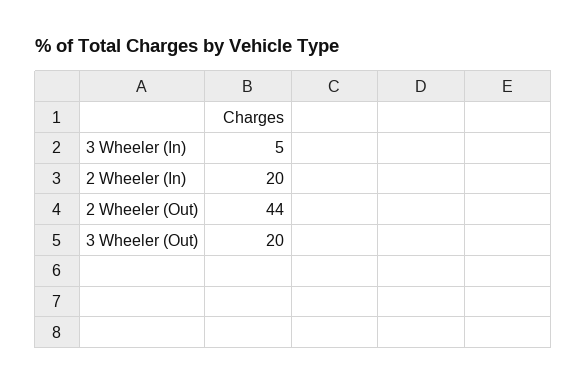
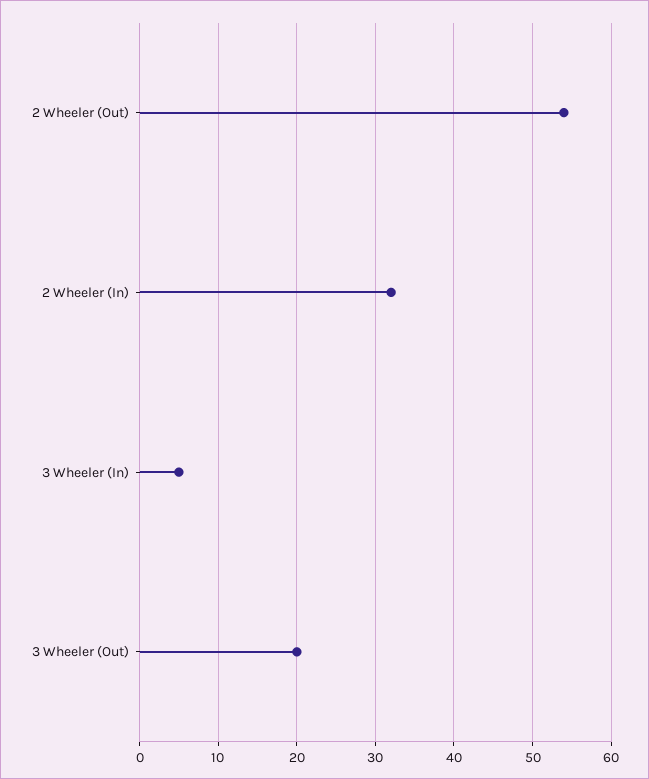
  {
    "3 Wheeler (In)": 5,
-   "2 Wheeler (In)": 20,
+   "2 Wheeler (In)": 32,
-   "2 Wheeler (Out)": 44,
+   "2 Wheeler (Out)": 54,
    "3 Wheeler (Out)": 20
  }

